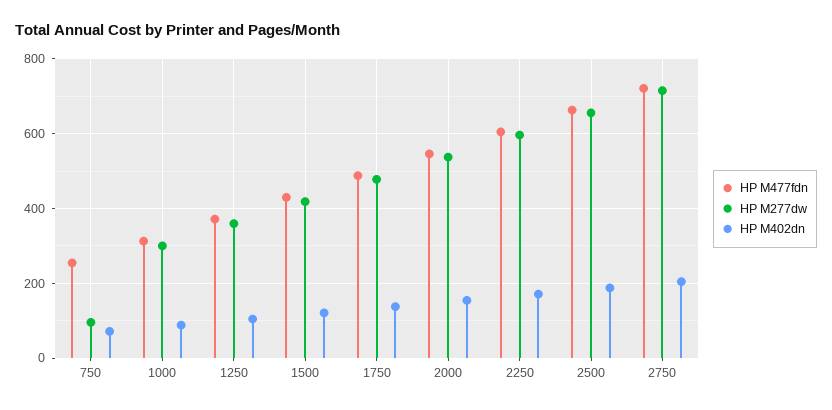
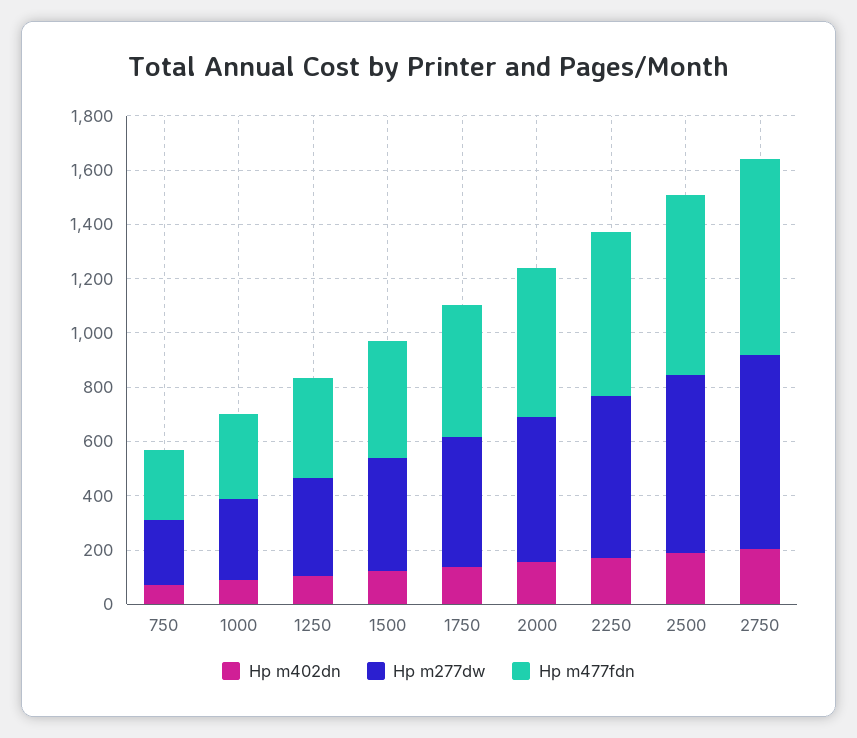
  {
    "HP M477fdn": {
      "750": 260,
      "1000": 320,
      "1250": 380,
      "1500": 420,
      "1750": 480,
      "2000": 540,
      "2250": 600,
      "2500": 660,
      "2750": 720
    },
    "HP M277dw": {
-     "750": 100,
+     "750": 250,
      "1000": 300,
      "1250": 360,
      "1500": 420,
      "1750": 480,
      "2000": 540,
      "2250": 600,
      "2500": 660,
      "2750": 720
    },
    "HP M402dn": {
      "750": 80,
      "1000": 80,
      "1250": 100,
      "1500": 120,
      "1750": 140,
      "2000": 160,
      "2250": 180,
      "2500": 180,
      "2750": 200
    }
  }

